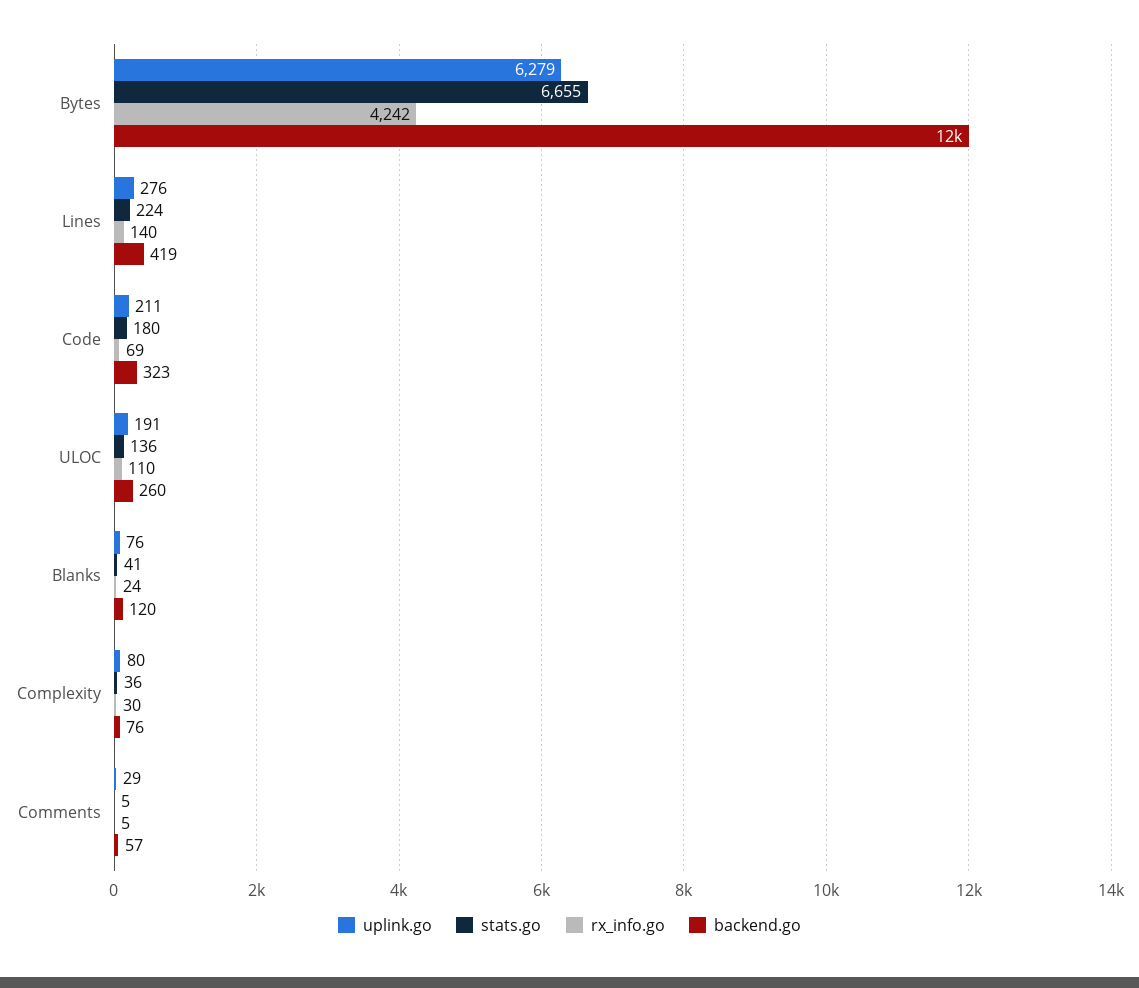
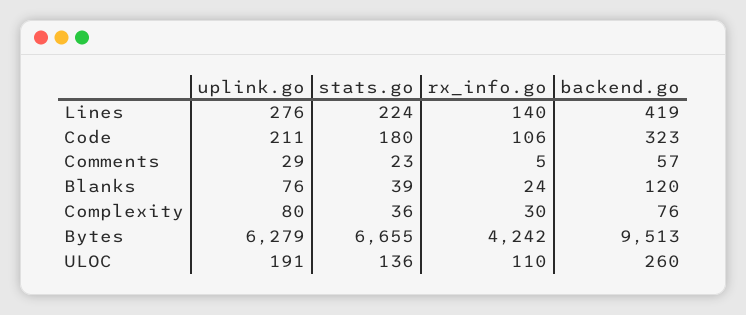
  {
    "uplink.go": {
      "Bytes": 6279,
      "Lines": 276,
      "Code": 211,
      "ULOC": 191,
      "Blanks": 76,
      "Complexity": 80,
      "Comments": 29
    },
    "stats.go": {
      "Bytes": 6655,
      "Lines": 224,
      "Code": 180,
      "ULOC": 136,
-     "Blanks": 41,
+     "Blanks": 39,
      "Complexity": 36,
-     "Comments": 5
+     "Comments": 23
    },
    "rx_info.go": {
      "Bytes": 4242,
      "Lines": 140,
-     "Code": 69,
+     "Code": 106,
      "ULOC": 110,
      "Blanks": 24,
      "Complexity": 30,
      "Comments": 5
    },
    "backend.go": {
-     "Bytes": 12000,
+     "Bytes": 9513,
      "Lines": 419,
      "Code": 323,
      "ULOC": 260,
      "Blanks": 120,
      "Complexity": 76,
      "Comments": 57
    }
  }

